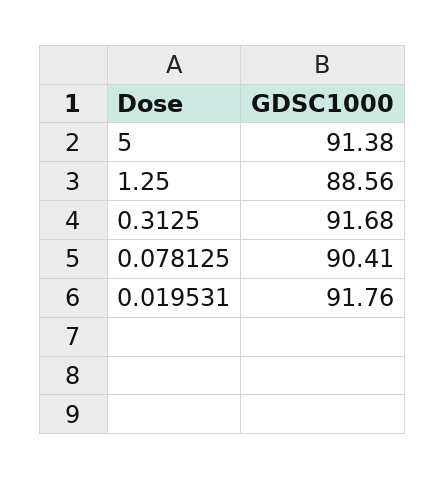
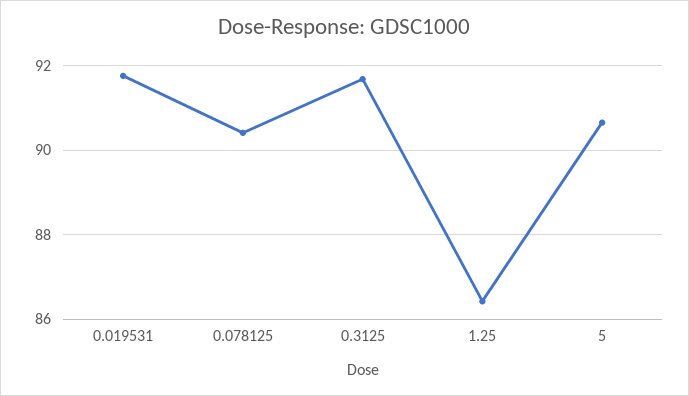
  {
-   "5": 91.38,
+   "5": 90.6,
-   "1.25": 88.56,
+   "1.25": 86.4,
    "0.3125": 91.68,
    "0.078125": 90.41,
    "0.019531": 91.76
  }

